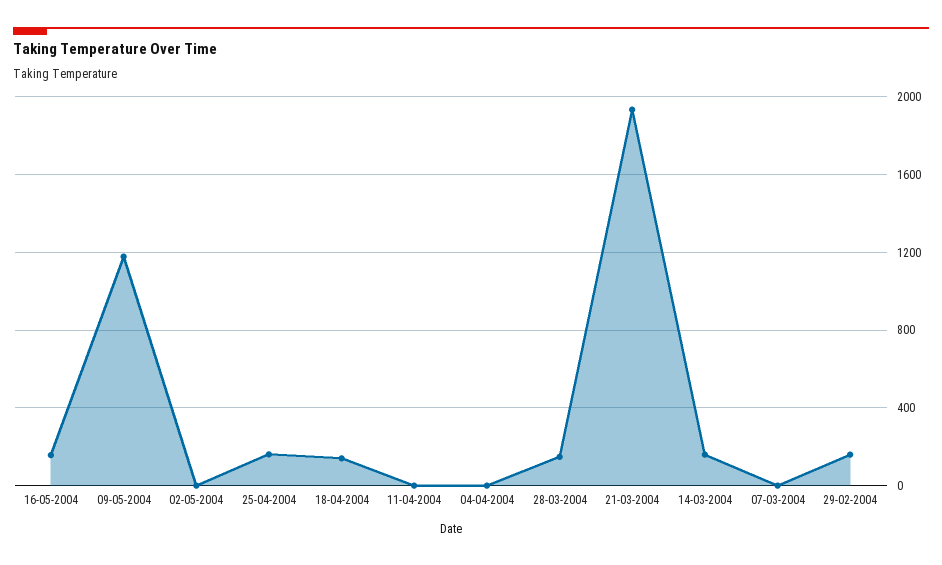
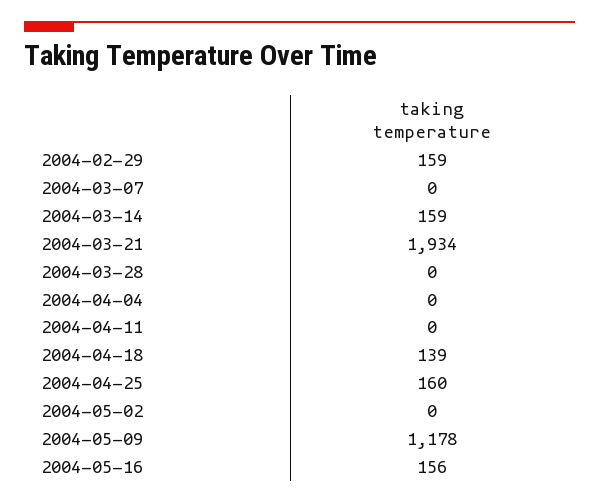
  {
    "16-05-2004": 156,
    "09-05-2004": 1178,
    "02-05-2004": 0,
    "25-04-2004": 160,
    "18-04-2004": 139,
    "11-04-2004": 0,
    "04-04-2004": 0,
-   "28-03-2004": 150,
+   "28-03-2004": 0,
    "21-03-2004": 1934,
    "14-03-2004": 159,
    "07-03-2004": 0,
    "29-02-2004": 159
  }

